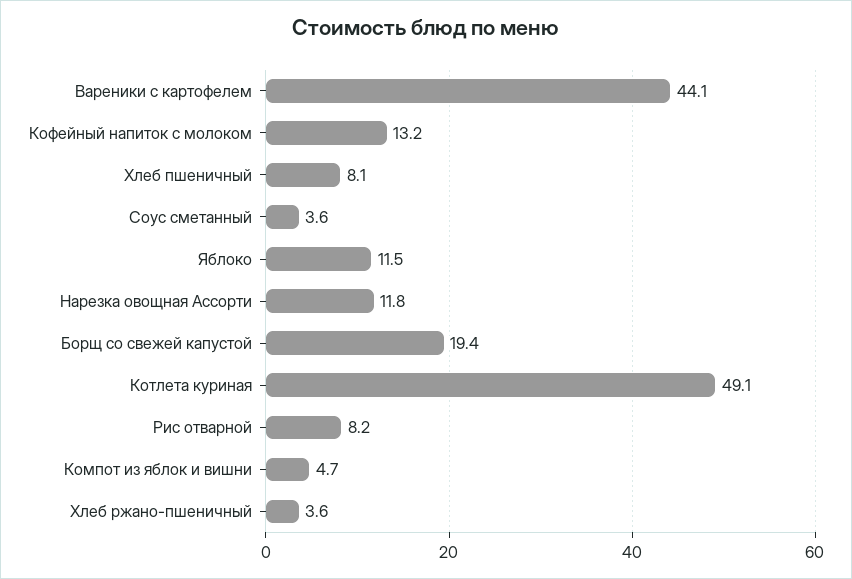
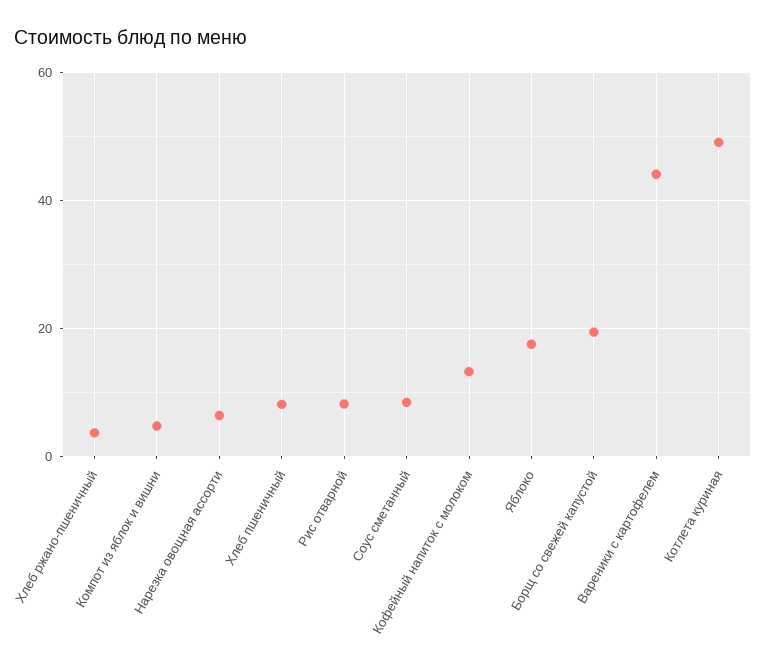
  {
    "Вареники с картофелем": 44.1,
    "Кофейный напиток с молоком": 13.2,
    "Хлеб пшеничный": 8.1,
-   "Соус сметанный": 3.6,
+   "Соус сметанный": 8,
-   "Яблоко": 11.5,
+   "Яблоко": 18,
-   "Нарезка овощная Ассорти": 11.8,
+   "Нарезка овощная Ассорти": 6,
    "Борщ со свежей капустой": 19.4,
    "Котлета куриная": 49.1,
    "Рис отварной": 8.2,
    "Компот из яблок и вишни": 4.7,
    "Хлеб ржано-пшеничный": 3.6
  }

